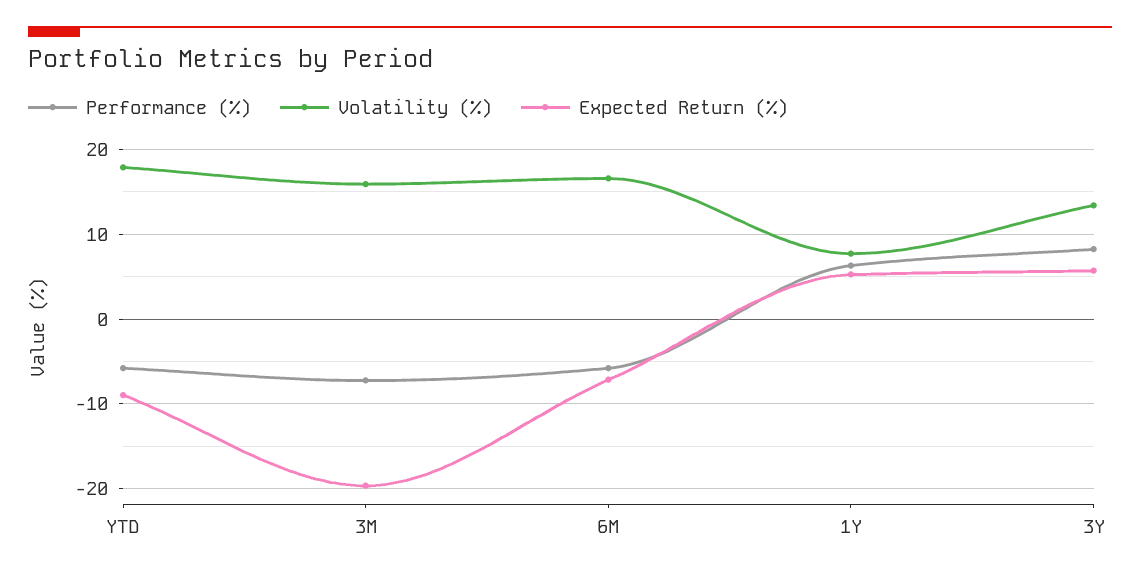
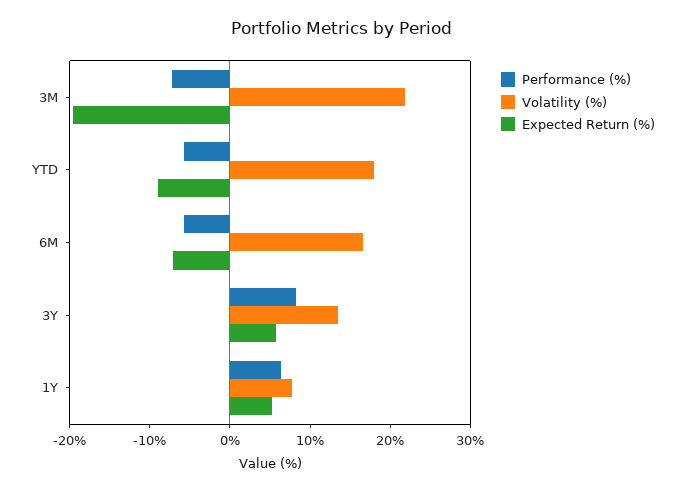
  {
    "Performance (%)": {
      "YTD": -6,
      "3M": -7,
      "6M": -6,
      "1Y": 6,
      "3Y": 8
    },
    "Volatility (%)": {
      "YTD": 18,
-     "3M": 16,
+     "3M": 22,
      "6M": 17,
      "1Y": 8,
      "3Y": 13
    },
    "Expected Return (%)": {
      "YTD": -9,
      "3M": -20,
      "6M": -7,
      "1Y": 5,
      "3Y": 6
    }
  }

